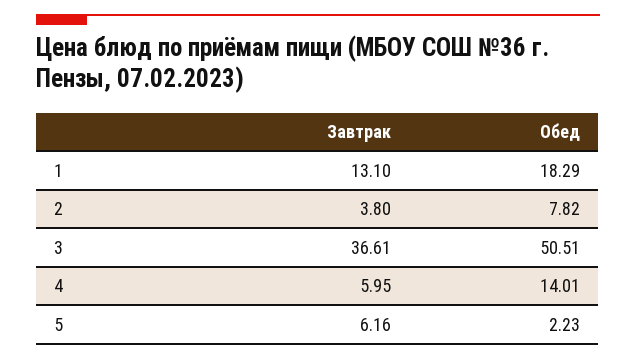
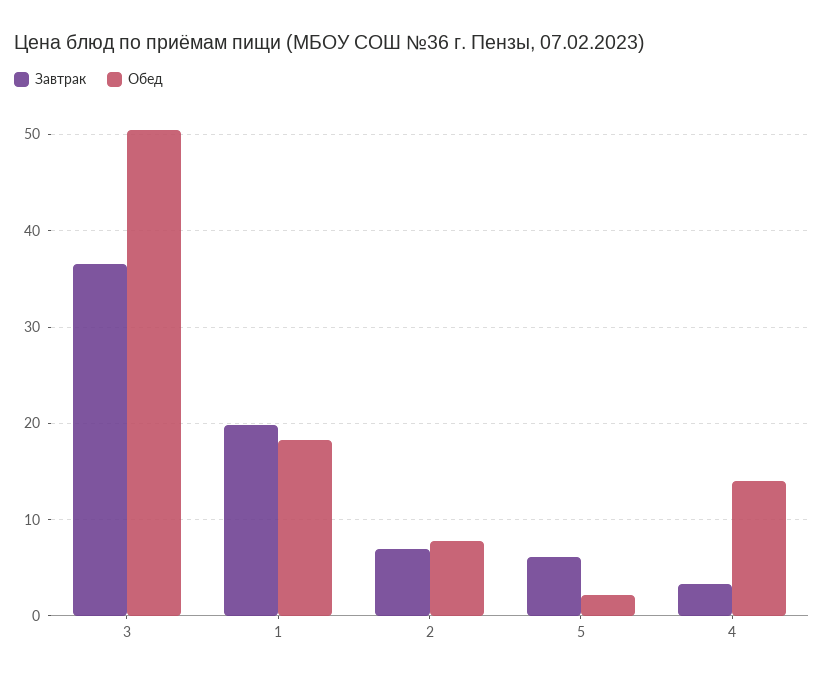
  {
    "Завтрак": {
-     "1": 13.1,
+     "1": 20,
-     "2": 3.8,
+     "2": 7,
      "3": 36.61,
-     "4": 5.95,
+     "4": 3,
      "5": 6.16
    },
    "Обед": {
      "1": 18.29,
      "2": 7.82,
      "3": 50.51,
      "4": 14.01,
      "5": 2.23
    }
  }

